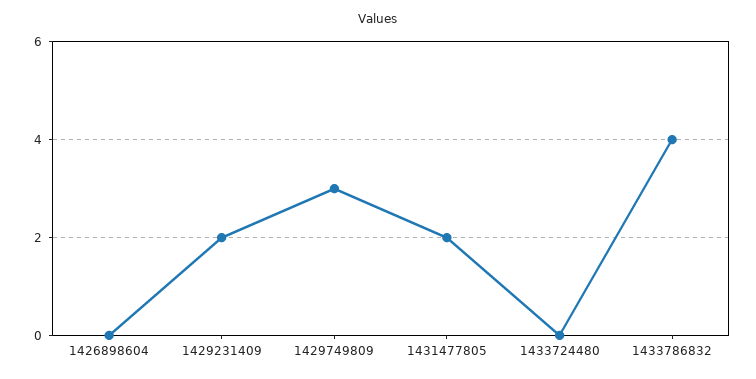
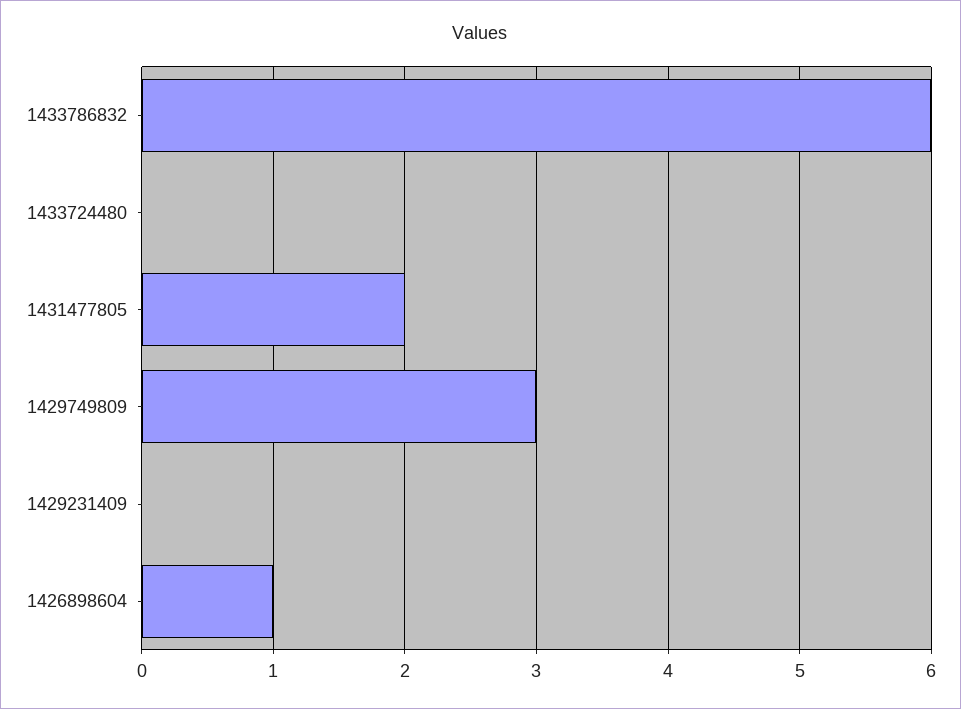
  {
-   "1426898604": 0,
+   "1426898604": 1,
-   "1429231409": 2,
+   "1429231409": 0,
    "1429749809": 3,
    "1431477805": 2,
    "1433724480": 0,
-   "1433786832": 4
+   "1433786832": 6
  }

